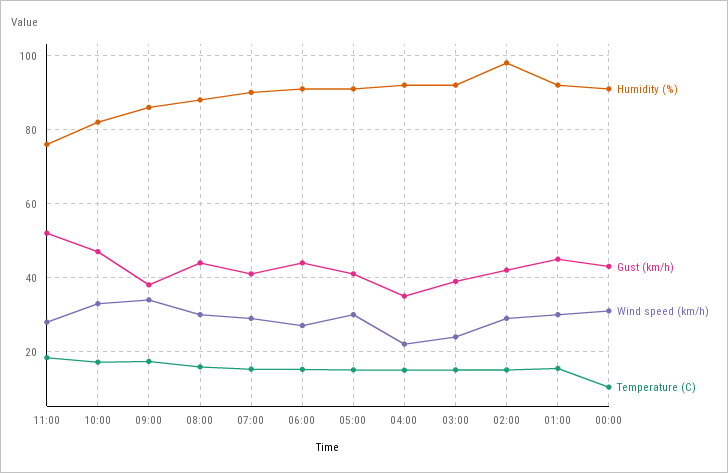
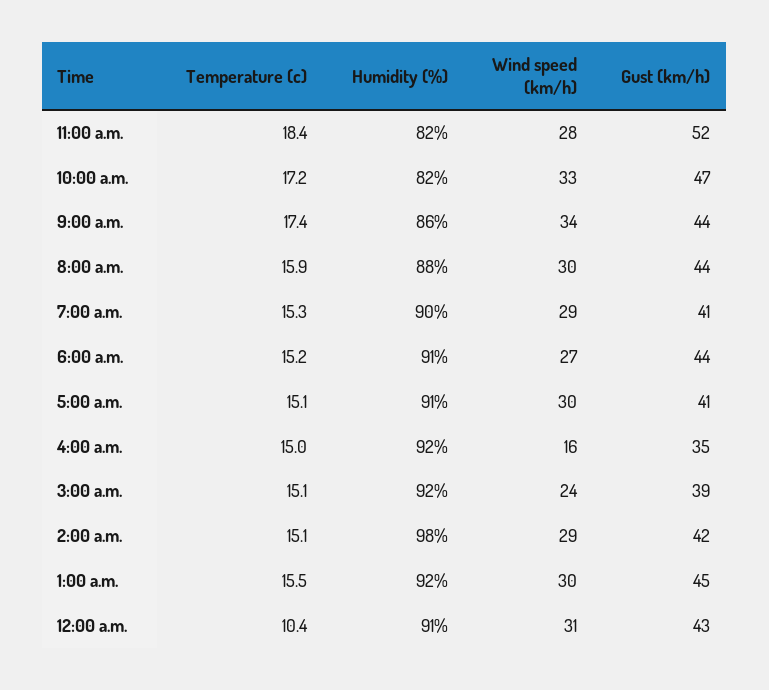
  {
    "Humidity (%)": {
-     "11:00": 76,
+     "11:00": 82,
      "10:00": 82,
      "09:00": 86,
      "08:00": 88,
      "07:00": 90,
      "06:00": 91,
      "05:00": 91,
      "04:00": 92,
      "03:00": 92,
      "02:00": 98,
      "01:00": 92,
      "00:00": 91
    },
    "Gust (km/h)": {
      "11:00": 52,
      "10:00": 47,
-     "09:00": 38,
+     "09:00": 44,
      "08:00": 44,
      "07:00": 41,
      "06:00": 44,
      "05:00": 41,
      "04:00": 35,
      "03:00": 39,
      "02:00": 42,
      "01:00": 45,
      "00:00": 43
    },
    "Wind speed (km/h)": {
      "11:00": 28,
      "10:00": 33,
      "09:00": 34,
      "08:00": 30,
      "07:00": 29,
      "06:00": 27,
      "05:00": 30,
-     "04:00": 22,
+     "04:00": 16,
      "03:00": 24,
      "02:00": 29,
      "01:00": 30,
      "00:00": 31
    },
    "Temperature (C)": {
      "11:00": 18.4,
      "10:00": 17.2,
      "09:00": 17.4,
      "08:00": 15.9,
      "07:00": 15.3,
      "06:00": 15.2,
      "05:00": 15.1,
      "04:00": 15,
      "03:00": 15.1,
      "02:00": 15.1,
      "01:00": 15.5,
      "00:00": 10.4
    }
  }

